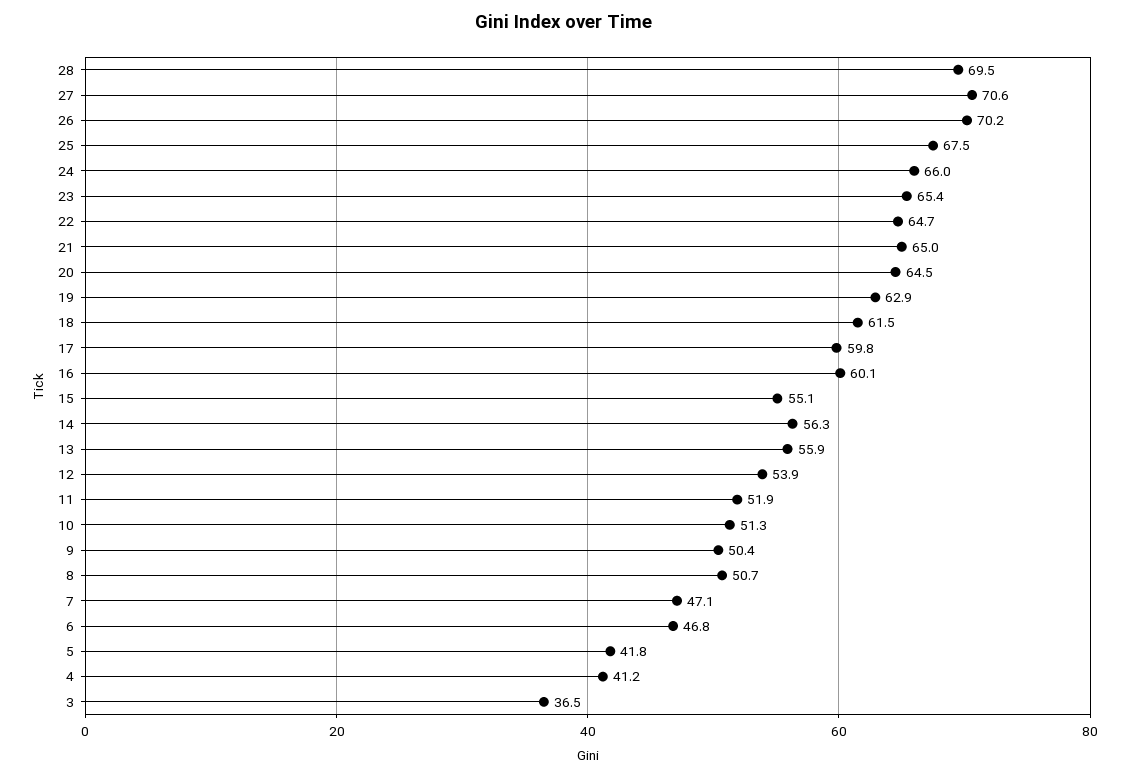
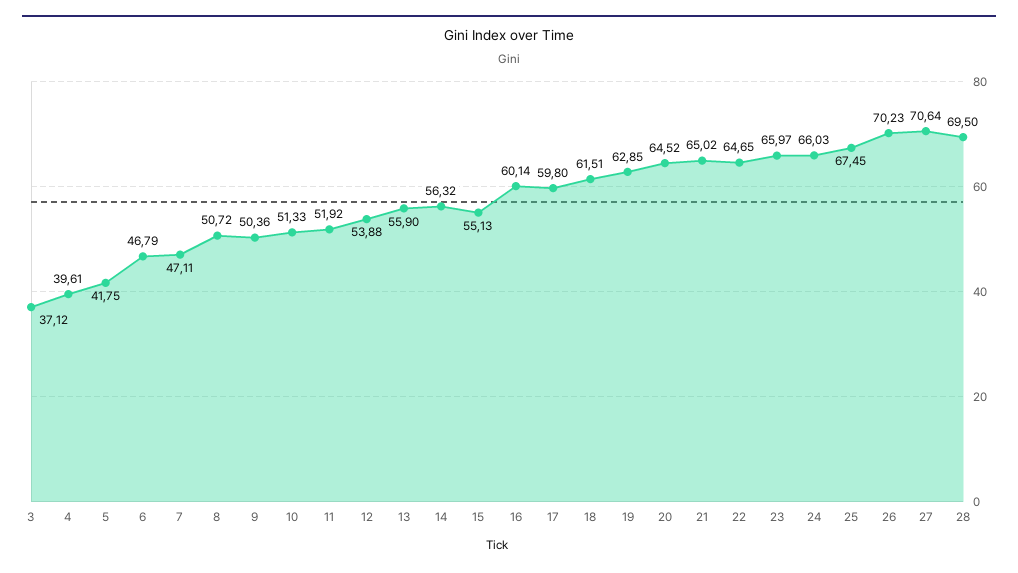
  {
    "28": 69.5,
    "27": 70.64,
    "26": 70.23,
    "25": 67.45,
    "24": 66.03,
-   "23": 65.4,
+   "23": 65.97,
    "22": 64.65,
    "21": 65.02,
    "20": 64.52,
    "19": 62.85,
    "18": 61.51,
    "17": 59.8,
    "16": 60.14,
    "15": 55.13,
    "14": 56.32,
    "13": 55.9,
    "12": 53.88,
    "11": 51.92,
    "10": 51.33,
    "9": 50.36,
    "8": 50.72,
    "7": 47.11,
    "6": 46.79,
    "5": 41.75,
-   "4": 41.2,
+   "4": 39.61,
-   "3": 36.5
+   "3": 37.12
  }

